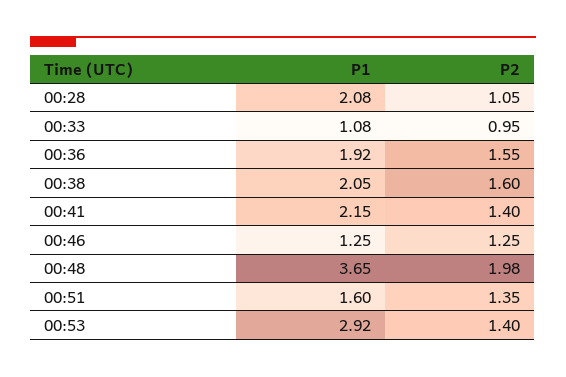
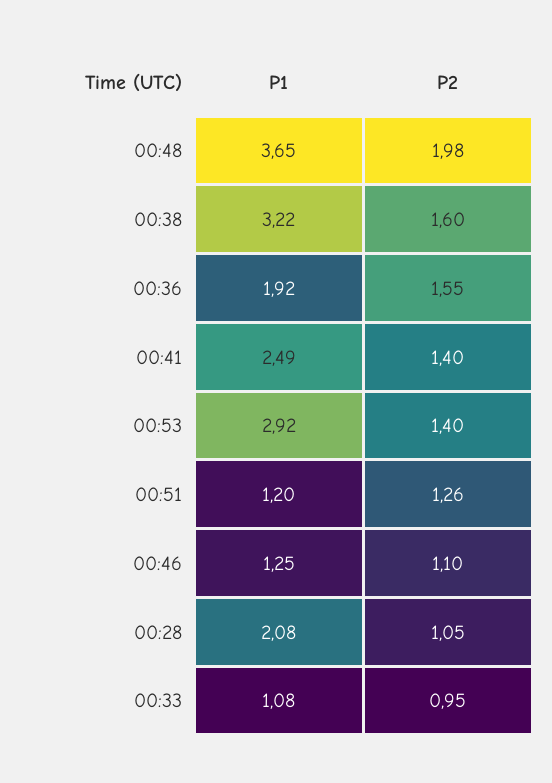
  {
    "P1": {
      "00:28": 2.08,
      "00:33": 1.08,
      "00:36": 1.92,
-     "00:38": 2.05,
+     "00:38": 3.22,
-     "00:41": 2.15,
+     "00:41": 2.49,
      "00:46": 1.25,
      "00:48": 3.65,
-     "00:51": 1.6,
+     "00:51": 1.2,
      "00:53": 2.92
    },
    "P2": {
      "00:28": 1.05,
      "00:33": 0.95,
      "00:36": 1.55,
      "00:38": 1.6,
      "00:41": 1.4,
-     "00:46": 1.25,
+     "00:46": 1.1,
      "00:48": 1.98,
-     "00:51": 1.35,
+     "00:51": 1.26,
      "00:53": 1.4
    }
  }

